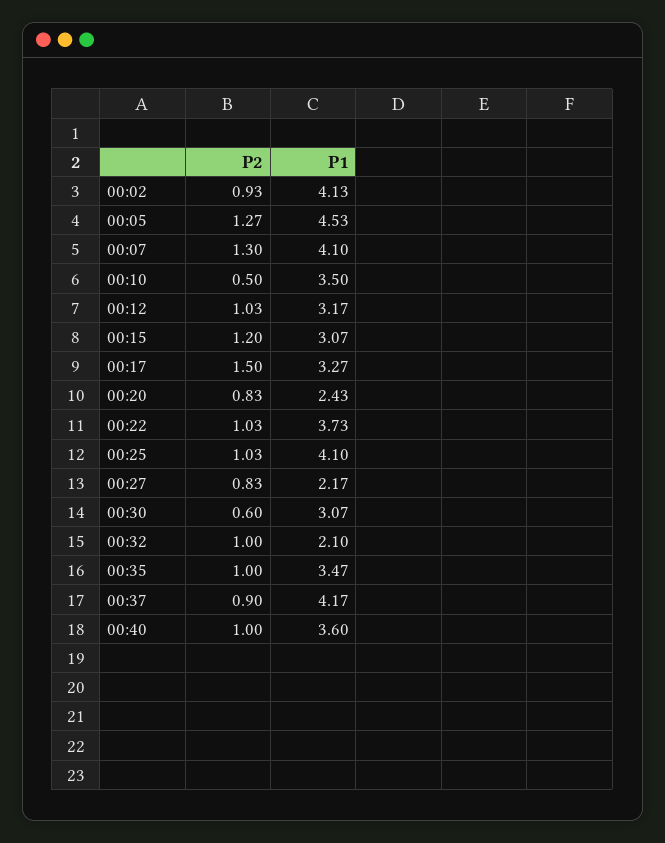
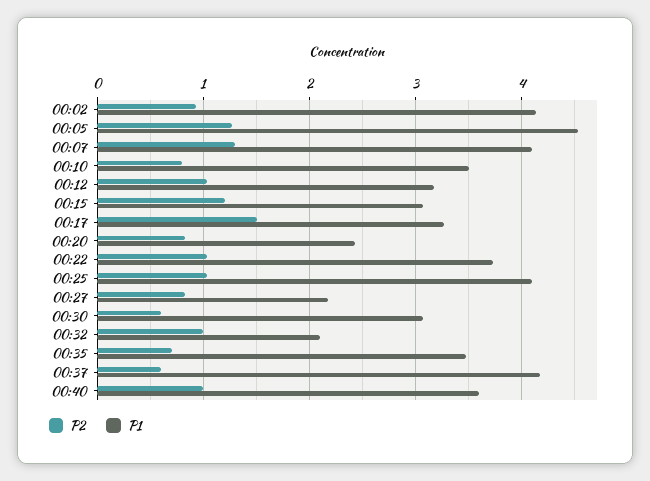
  {
    "P2": {
      "00:02": 0.93,
      "00:05": 1.27,
      "00:07": 1.3,
-     "00:10": 0.5,
+     "00:10": 0.8,
      "00:12": 1.03,
      "00:15": 1.2,
      "00:17": 1.5,
      "00:20": 0.83,
      "00:22": 1.03,
      "00:25": 1.03,
      "00:27": 0.83,
      "00:30": 0.6,
      "00:32": 1,
-     "00:35": 1,
+     "00:35": 0.7,
-     "00:37": 0.9,
+     "00:37": 0.6,
      "00:40": 1
    },
    "P1": {
      "00:02": 4.13,
      "00:05": 4.53,
      "00:07": 4.1,
      "00:10": 3.5,
      "00:12": 3.17,
      "00:15": 3.07,
      "00:17": 3.27,
      "00:20": 2.43,
      "00:22": 3.73,
      "00:25": 4.1,
      "00:27": 2.17,
      "00:30": 3.07,
      "00:32": 2.1,
      "00:35": 3.47,
      "00:37": 4.17,
      "00:40": 3.6
    }
  }

